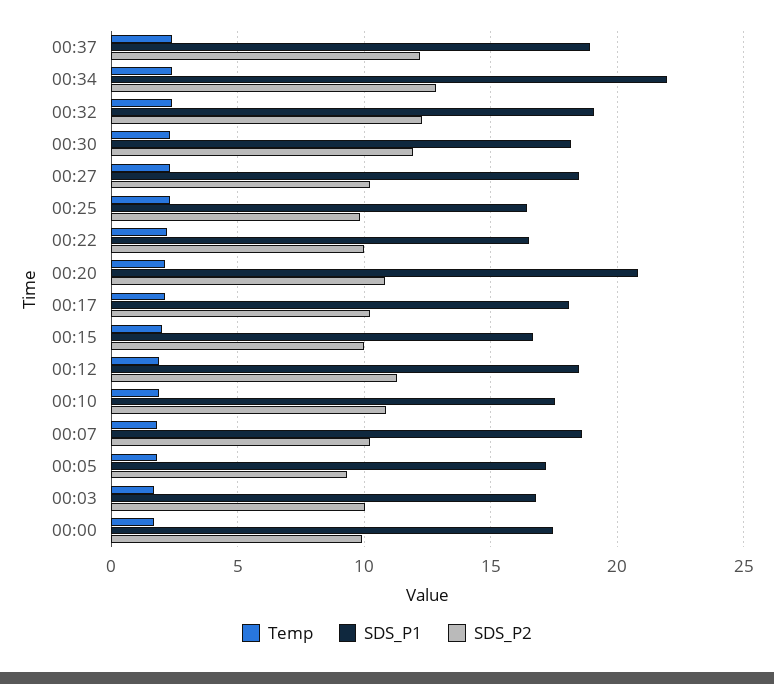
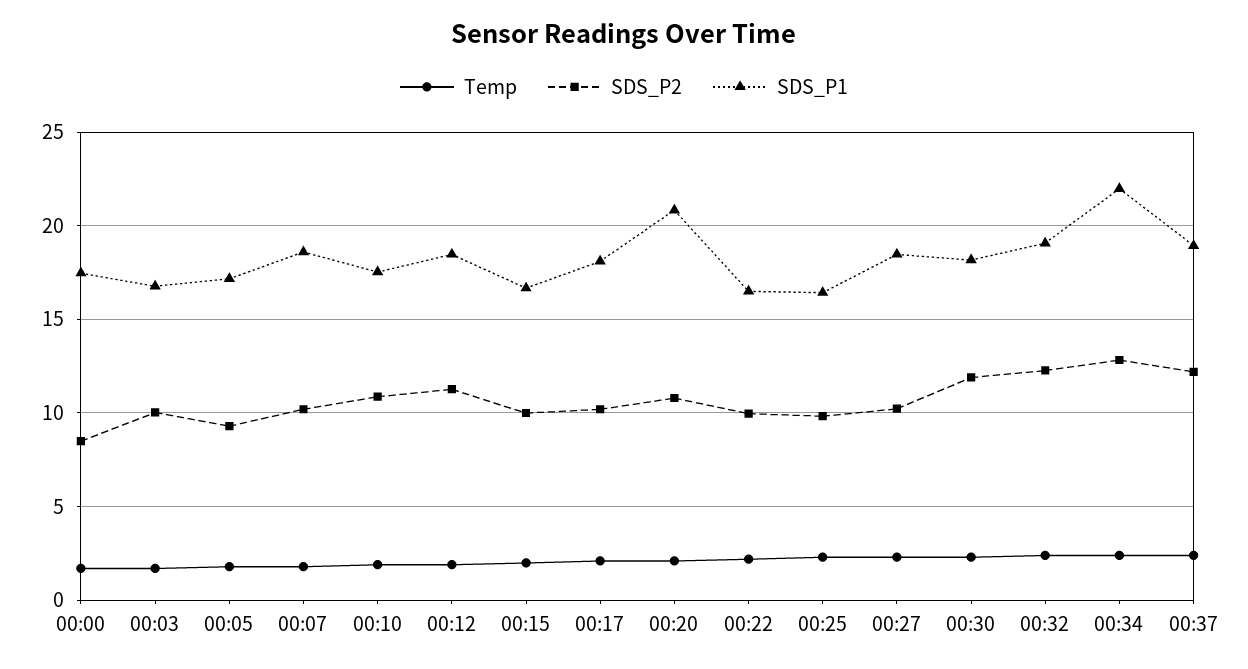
  {
    "Temp": {
      "00:37": 2.5,
      "00:34": 2.5,
      "00:32": 2.5,
      "00:30": 2.5,
      "00:27": 2.5,
      "00:25": 2.5,
      "00:22": 2,
      "00:20": 2,
      "00:17": 2,
      "00:15": 2,
      "00:12": 2,
      "00:10": 2,
      "00:07": 2,
      "00:05": 2,
      "00:03": 1.5,
      "00:00": 1.5
    },
    "SDS_P1": {
      "00:37": 19,
      "00:34": 22,
      "00:32": 19,
      "00:30": 18,
      "00:27": 18.5,
      "00:25": 16.5,
      "00:22": 16.5,
      "00:20": 21,
      "00:17": 18,
      "00:15": 16.5,
      "00:12": 18.5,
      "00:10": 17.5,
      "00:07": 18.5,
      "00:05": 17,
      "00:03": 17,
      "00:00": 17.5
    },
    "SDS_P2": {
      "00:37": 12,
      "00:34": 13,
      "00:32": 12.5,
      "00:30": 12,
      "00:27": 10,
      "00:25": 10,
      "00:22": 10,
      "00:20": 11,
      "00:17": 10,
      "00:15": 10,
      "00:12": 11.5,
      "00:10": 11,
      "00:07": 10,
      "00:05": 9.5,
      "00:03": 10,
-     "00:00": 10
+     "00:00": 8.5
    }
  }

